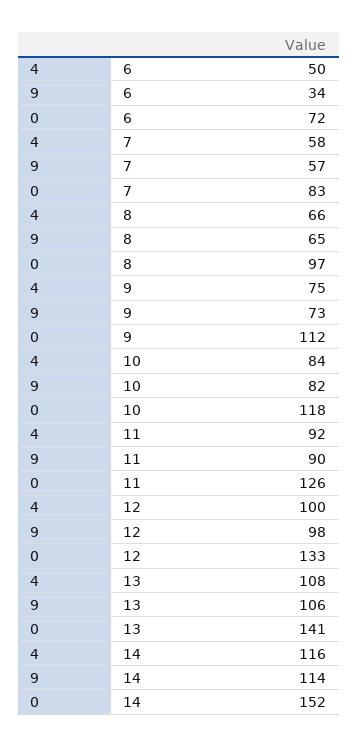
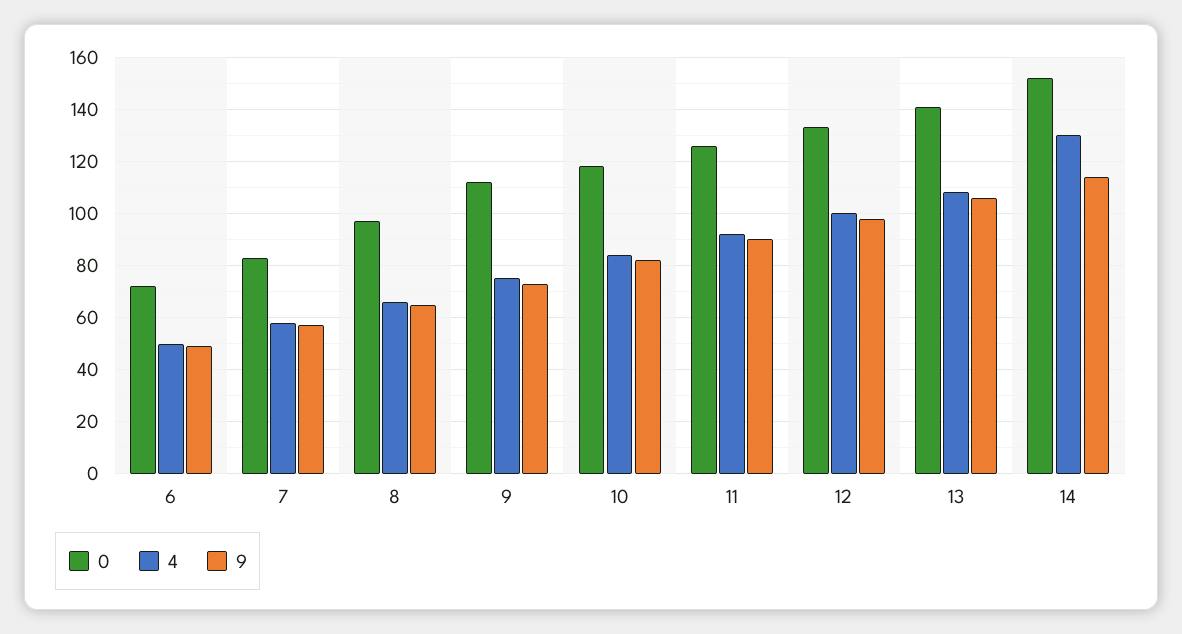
  {
    "4": {
      "6": 50,
      "7": 58,
      "8": 66,
      "9": 75,
      "10": 84,
      "11": 92,
      "12": 100,
      "13": 108,
-     "14": 116
+     "14": 130
    },
    "9": {
-     "6": 34,
+     "6": 50,
      "7": 57,
      "8": 65,
      "9": 73,
      "10": 82,
      "11": 90,
      "12": 98,
      "13": 106,
      "14": 114
    },
    "0": {
      "6": 72,
      "7": 83,
      "8": 97,
      "9": 112,
      "10": 118,
      "11": 126,
      "12": 133,
      "13": 141,
      "14": 152
    }
  }

